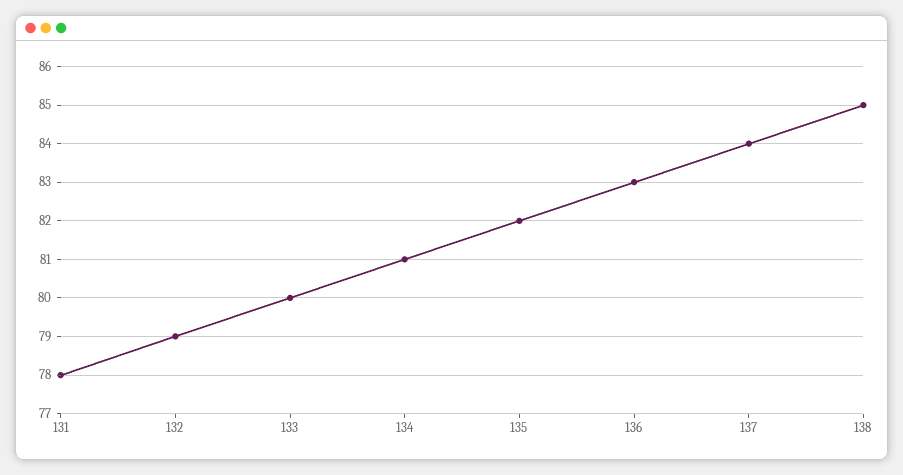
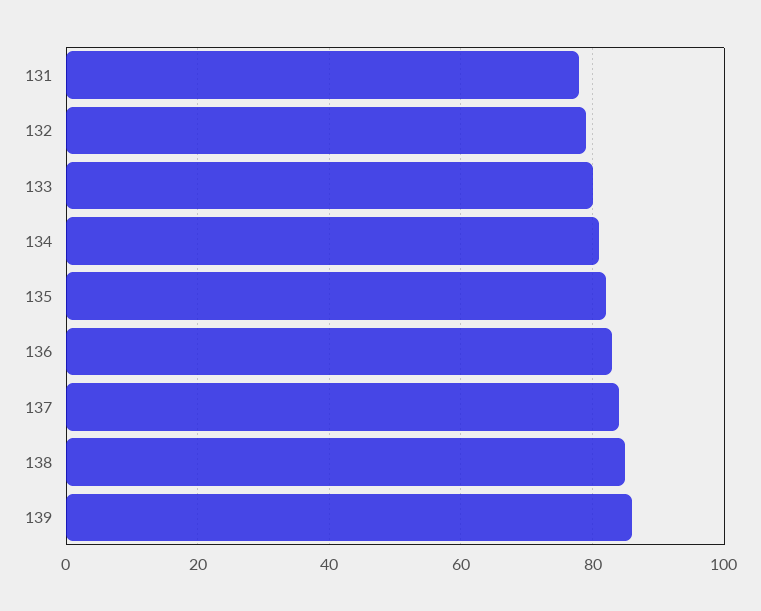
  {
    "131": 78,
    "132": 79,
    "133": 80,
    "134": 81,
    "135": 82,
    "136": 83,
    "137": 84,
-   "138": 85
+   "138": 85,
+   "139": 85
  }

